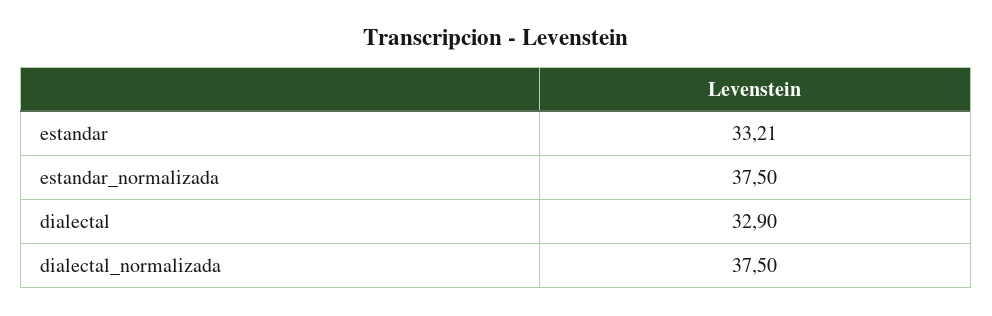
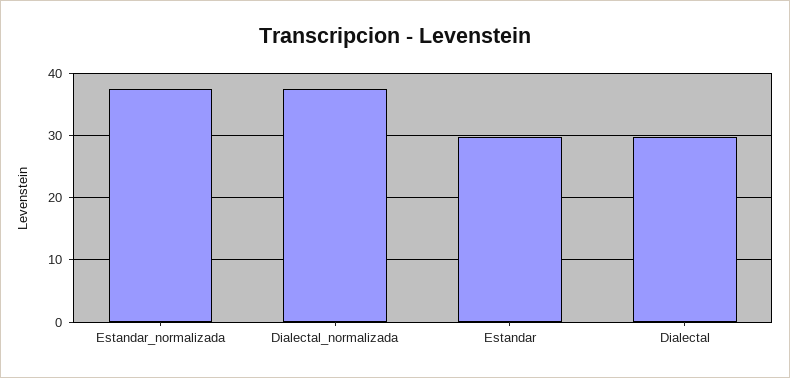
  {
-   "estandar": 33.21,
+   "estandar": 30,
    "estandar_normalizada": 37.5,
-   "dialectal": 32.9,
+   "dialectal": 30,
    "dialectal_normalizada": 37.5
  }

